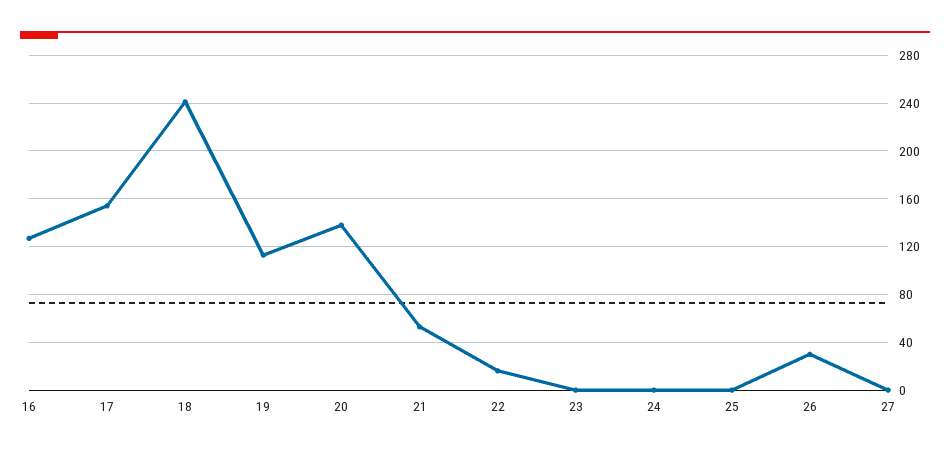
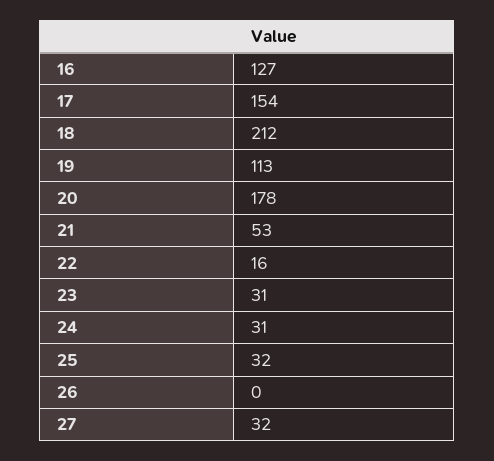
  {
    "16": 127,
    "17": 154,
-   "18": 240,
+   "18": 212,
    "19": 113,
-   "20": 140,
+   "20": 178,
    "21": 53,
    "22": 16,
-   "23": 0,
+   "23": 31,
-   "24": 0,
+   "24": 31,
-   "25": 0,
+   "25": 32,
-   "26": 30,
+   "26": 0,
-   "27": 0
+   "27": 32
  }

